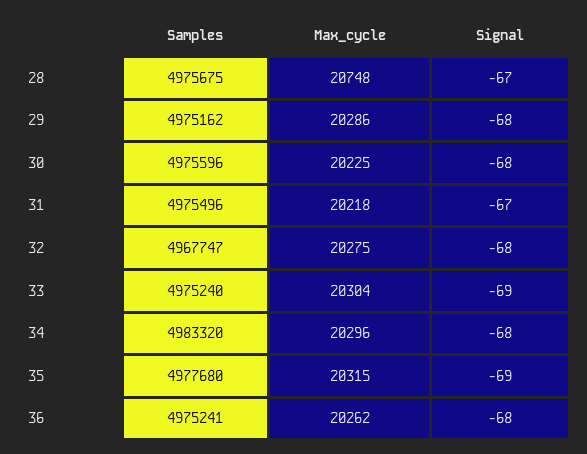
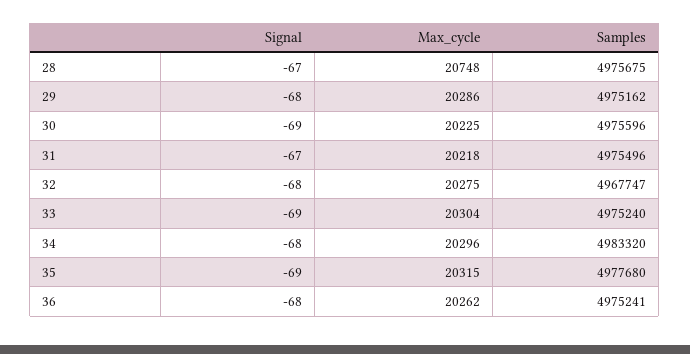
  {
    "Samples": {
      "28": 4975675,
      "29": 4975162,
      "30": 4975596,
      "31": 4975496,
      "32": 4967747,
      "33": 4975240,
      "34": 4983320,
      "35": 4977680,
      "36": 4975241
    },
    "Max_cycle": {
      "28": 20748,
      "29": 20286,
      "30": 20225,
      "31": 20218,
      "32": 20275,
      "33": 20304,
      "34": 20296,
      "35": 20315,
      "36": 20262
    },
    "Signal": {
      "28": -67,
      "29": -68,
-     "30": -68,
+     "30": -69,
      "31": -67,
      "32": -68,
      "33": -69,
      "34": -68,
      "35": -69,
      "36": -68
    }
  }

